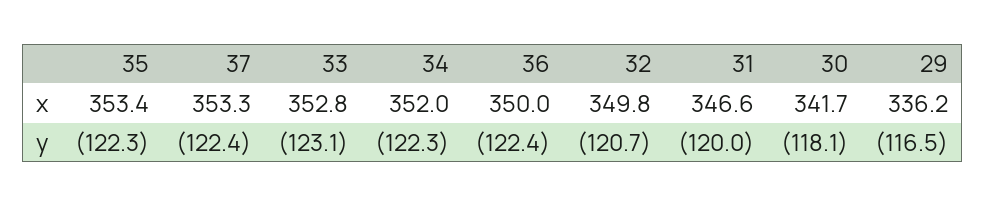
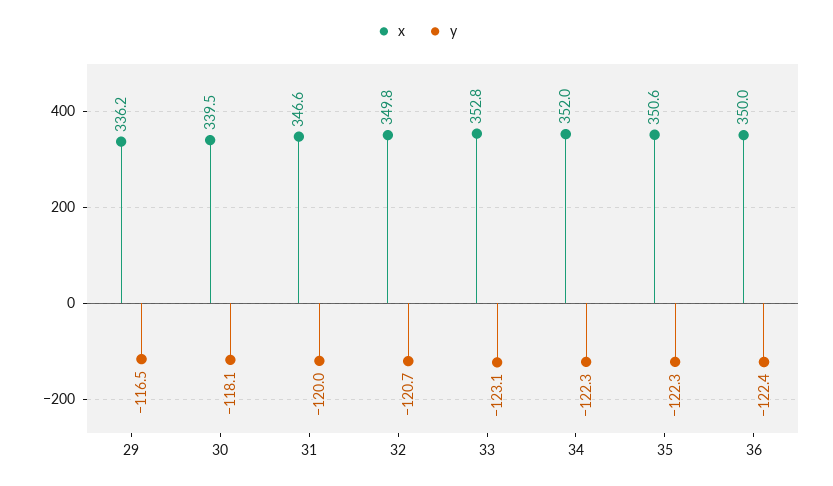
  {
    "x": {
-     "35": 353.4,
+     "35": 350.6,
-     "37": 353.3,
      "33": 352.8,
      "34": 352,
      "36": 350,
      "32": 349.8,
      "31": 346.6,
-     "30": 341.7,
+     "30": 339.5,
      "29": 336.2
    },
    "y": {
      "35": -122.3,
-     "37": -122.4,
      "33": -123.1,
      "34": -122.3,
      "36": -122.4,
      "32": -120.7,
      "31": -120,
      "30": -118.1,
      "29": -116.5
    }
  }

